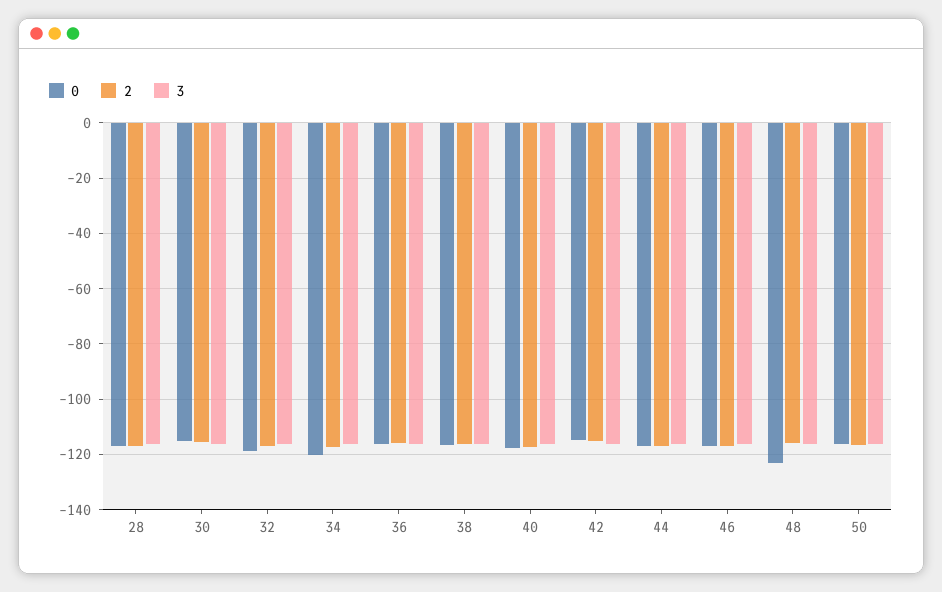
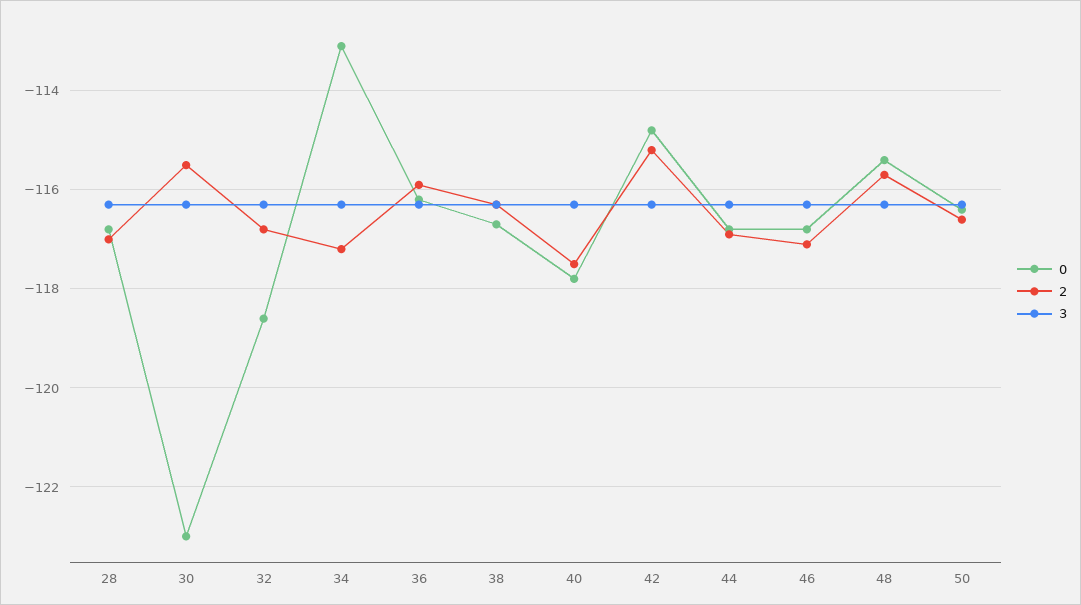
  {
    "0": {
      "28": -117,
-     "30": -115,
+     "30": -123,
      "32": -118.5,
-     "34": -120,
+     "34": -113,
      "36": -116,
      "38": -116.5,
      "40": -118,
      "42": -115,
      "44": -117,
      "46": -117,
-     "48": -122.5,
+     "48": -115.5,
      "50": -116.5
    },
    "2": {
      "28": -117,
      "30": -115.5,
      "32": -117,
      "34": -117,
      "36": -116,
      "38": -116.5,
      "40": -117.5,
      "42": -115,
      "44": -117,
      "46": -117,
      "48": -115.5,
      "50": -116.5
    },
    "3": {
      "28": -116.5,
      "30": -116.5,
      "32": -116.5,
      "34": -116.5,
      "36": -116.5,
      "38": -116.5,
      "40": -116.5,
      "42": -116.5,
      "44": -116.5,
      "46": -116.5,
      "48": -116.5,
      "50": -116.5
    }
  }

